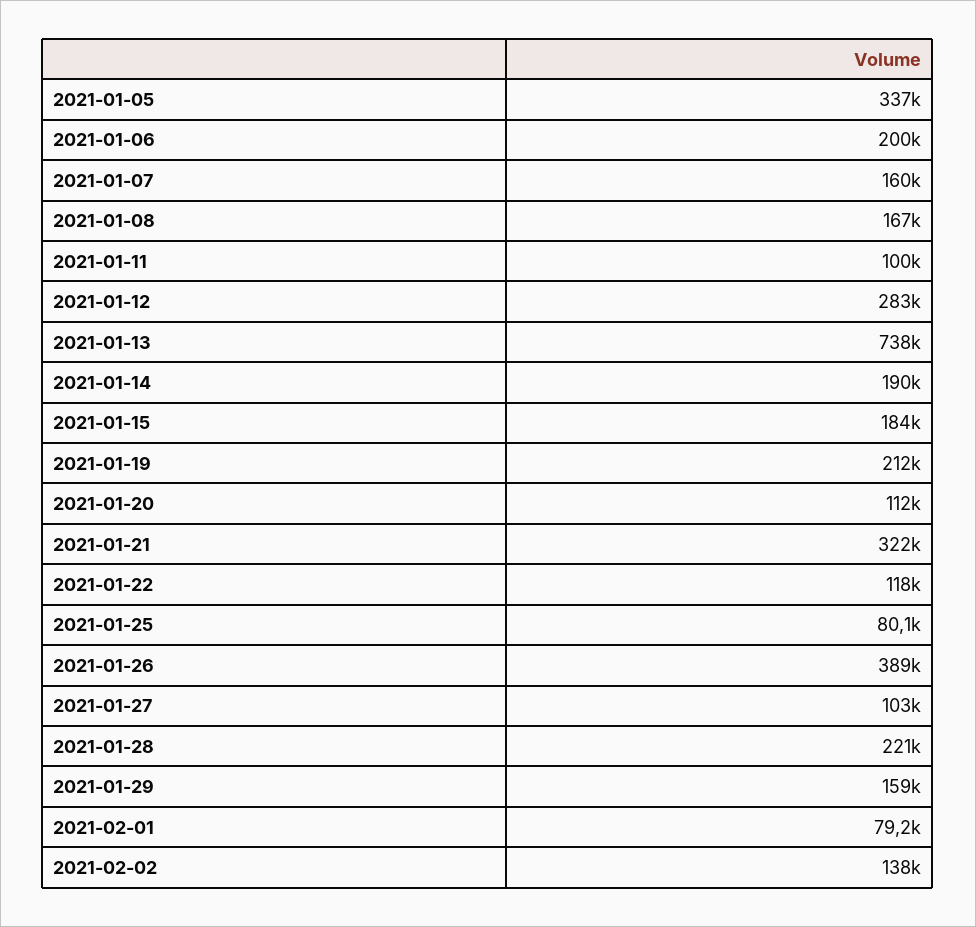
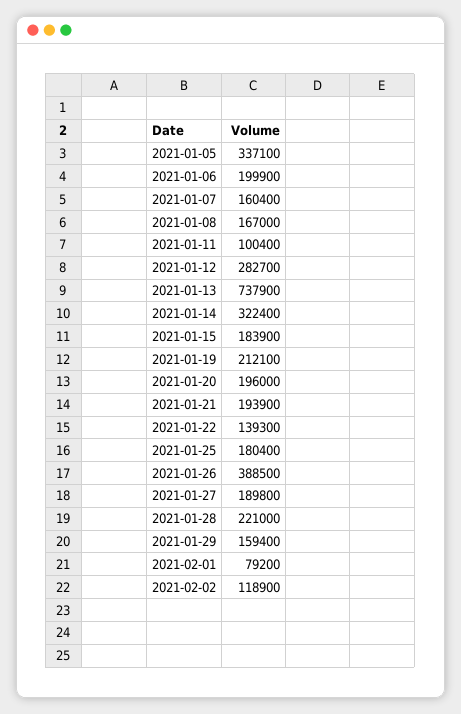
  {
    "2021-01-05": 337100,
    "2021-01-06": 199900,
    "2021-01-07": 160400,
    "2021-01-08": 167000,
    "2021-01-11": 100400,
    "2021-01-12": 282700,
    "2021-01-13": 737900,
-   "2021-01-14": 190000,
+   "2021-01-14": 322400,
    "2021-01-15": 183900,
    "2021-01-19": 212100,
-   "2021-01-20": 112000,
+   "2021-01-20": 196000,
-   "2021-01-21": 322000,
+   "2021-01-21": 193900,
-   "2021-01-22": 118000,
+   "2021-01-22": 139300,
-   "2021-01-25": 80100,
+   "2021-01-25": 180400,
    "2021-01-26": 388500,
-   "2021-01-27": 103000,
+   "2021-01-27": 189800,
    "2021-01-28": 221000,
    "2021-01-29": 159400,
    "2021-02-01": 79200,
-   "2021-02-02": 138000
+   "2021-02-02": 118900
  }

